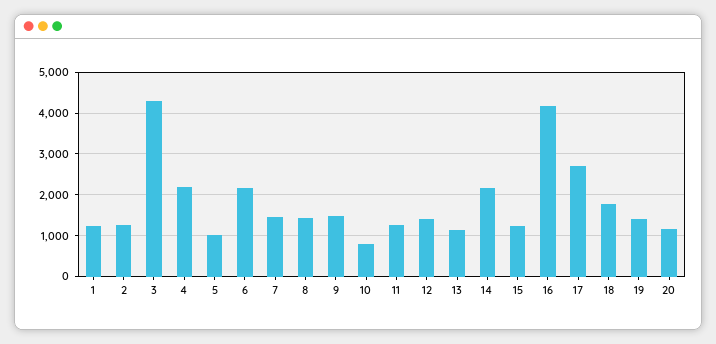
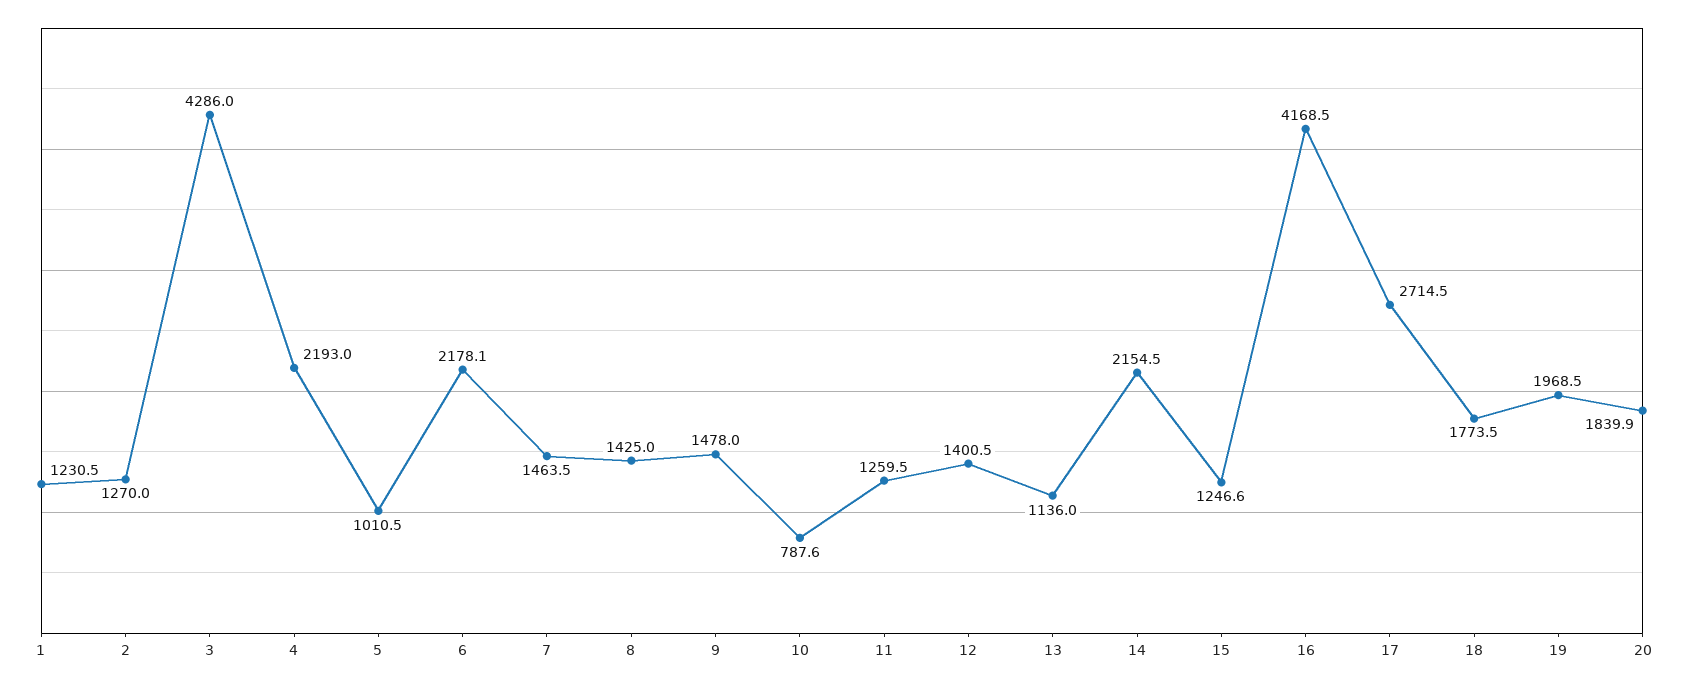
  {
    "1": 1230.5,
    "2": 1270,
    "3": 4286,
    "4": 2193,
    "5": 1010.5,
    "6": 2178.1,
    "7": 1463.5,
    "8": 1425,
    "9": 1478,
    "10": 787.6,
    "11": 1259.5,
    "12": 1400.5,
    "13": 1136,
    "14": 2154.5,
    "15": 1246.6,
    "16": 4168.5,
    "17": 2714.5,
    "18": 1773.5,
-   "19": 1400,
+   "19": 1968.5,
-   "20": 1200
+   "20": 1839.9
  }

